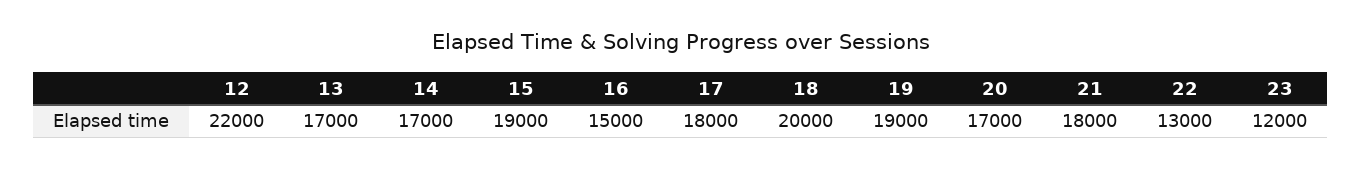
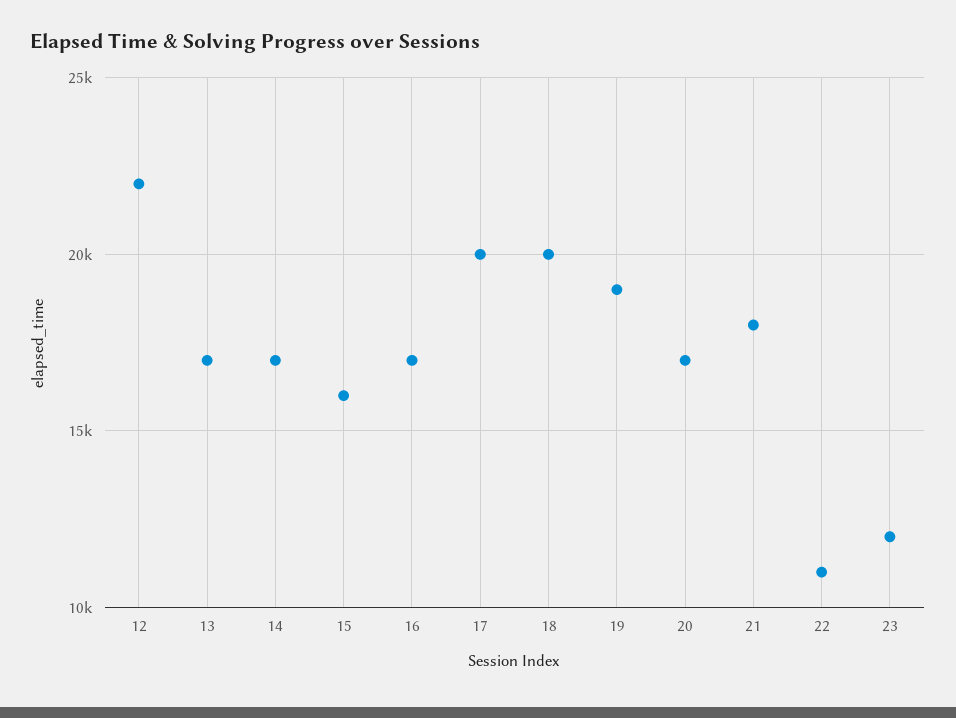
  {
    "12": 22000,
    "13": 17000,
    "14": 17000,
-   "15": 19000,
+   "15": 16000,
-   "16": 15000,
+   "16": 17000,
-   "17": 18000,
+   "17": 20000,
    "18": 20000,
    "19": 19000,
    "20": 17000,
    "21": 18000,
-   "22": 13000,
+   "22": 11000,
    "23": 12000
  }

